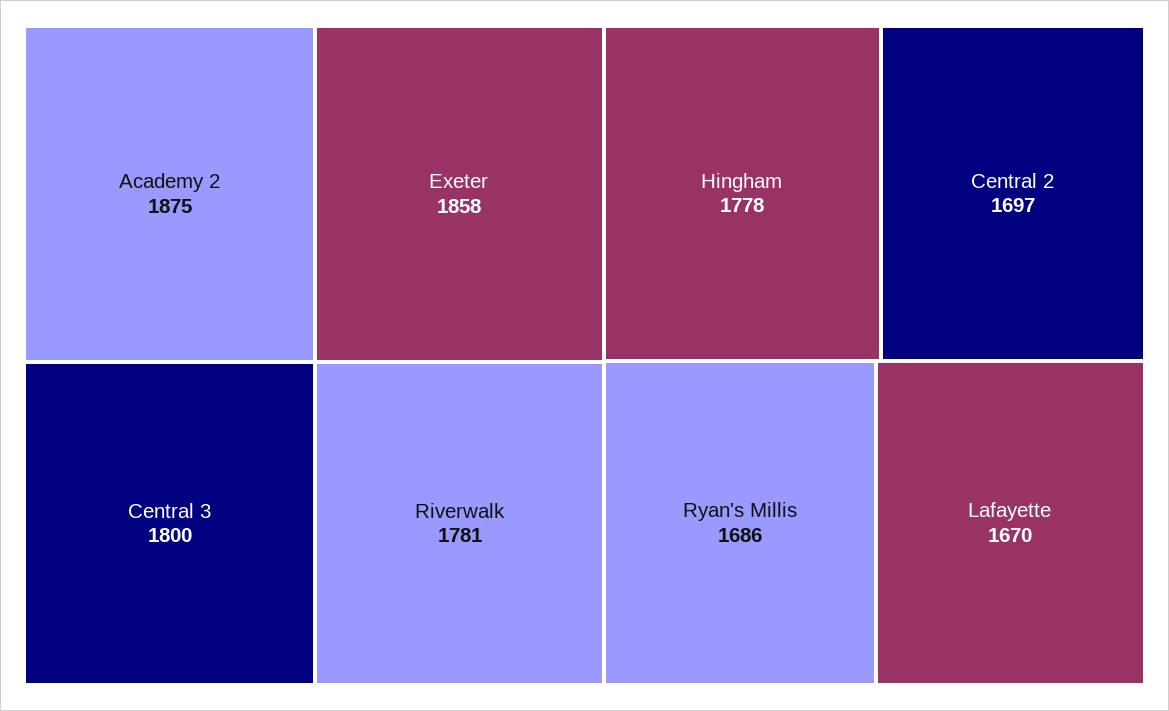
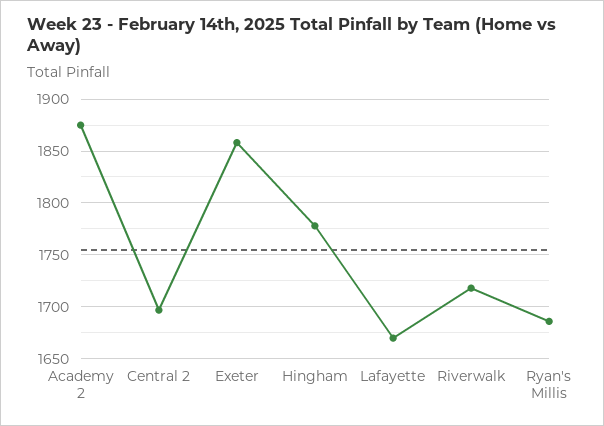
  {
    "Academy 2": 1875,
    "Exeter": 1858,
-   "Central 3": 1800,
-   "Riverwalk": 1781,
+   "Riverwalk": 1720,
    "Hingham": 1778,
    "Central 2": 1697,
    "Ryan's Millis": 1686,
    "Lafayette": 1670
  }

